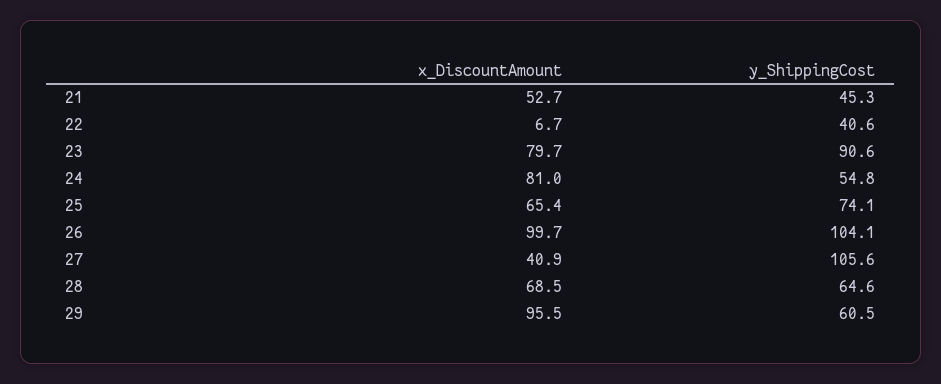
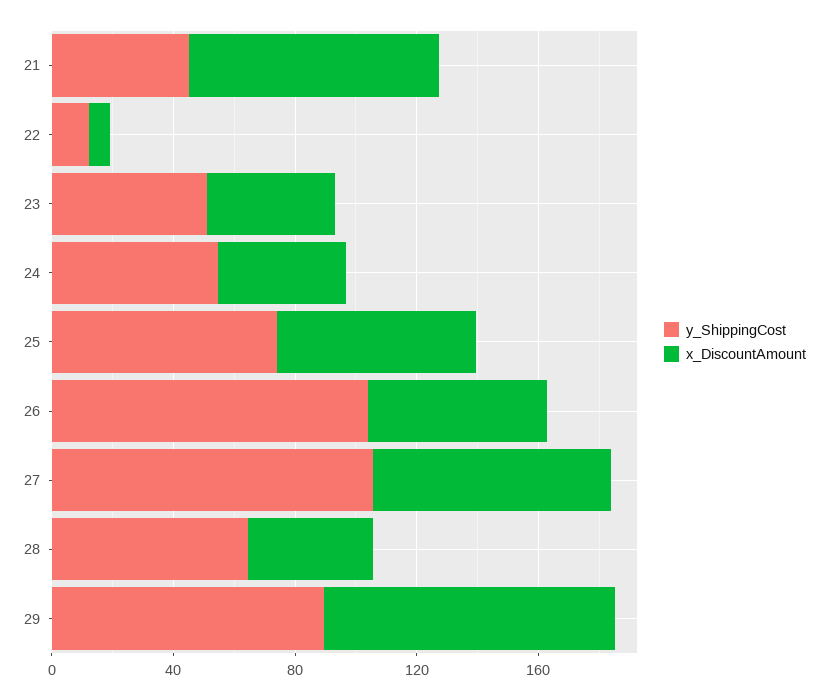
  {
    "x_DiscountAmount": {
-     "21": 52.7,
+     "21": 80,
      "22": 6.7,
-     "23": 79.7,
+     "23": 40,
-     "24": 81,
+     "24": 40,
      "25": 65.4,
-     "26": 99.7,
+     "26": 60,
-     "27": 40.9,
+     "27": 80,
-     "28": 68.5,
+     "28": 40,
      "29": 95.5
    },
    "y_ShippingCost": {
      "21": 45.3,
-     "22": 40.6,
+     "22": 10,
-     "23": 90.6,
+     "23": 50,
      "24": 54.8,
      "25": 74.1,
      "26": 104.1,
      "27": 105.6,
      "28": 64.6,
-     "29": 60.5
+     "29": 90
    }
  }

